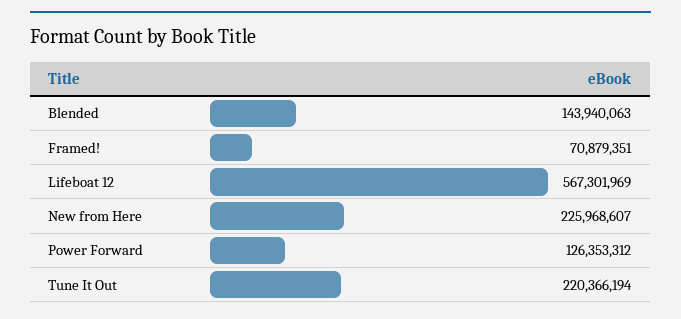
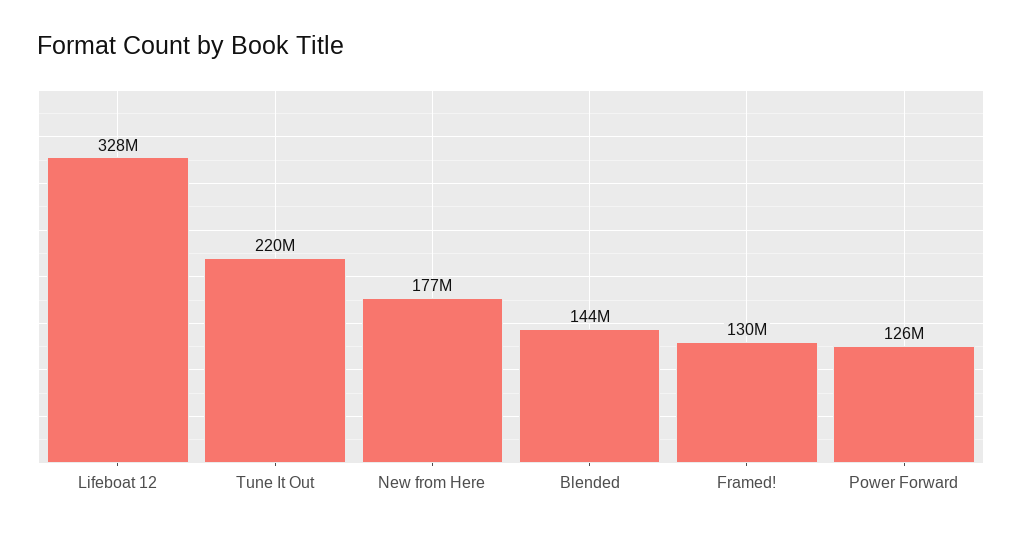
  {
    "Blended": 143940063,
-   "Framed!": 70879351,
+   "Framed!": 130000000,
-   "Lifeboat 12": 567301969,
+   "Lifeboat 12": 328000000,
-   "New from Here": 225968607,
+   "New from Here": 177000000,
    "Power Forward": 126353312,
    "Tune It Out": 220366194
  }

